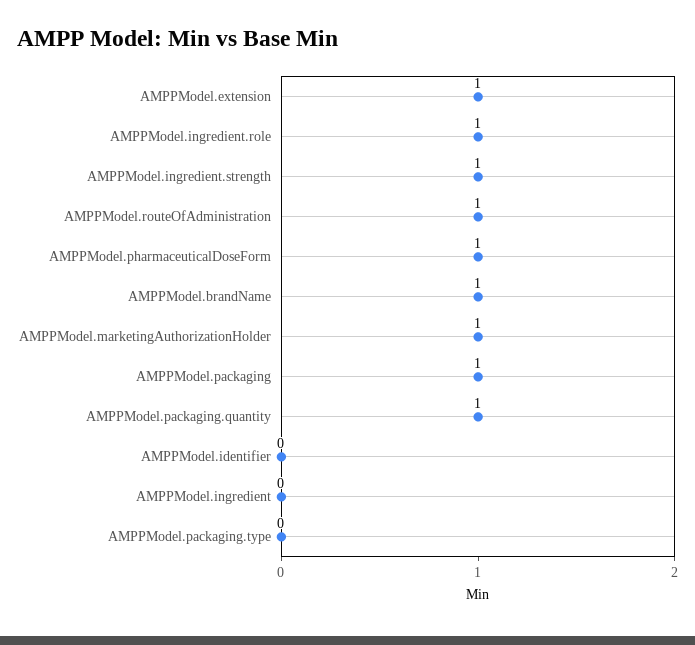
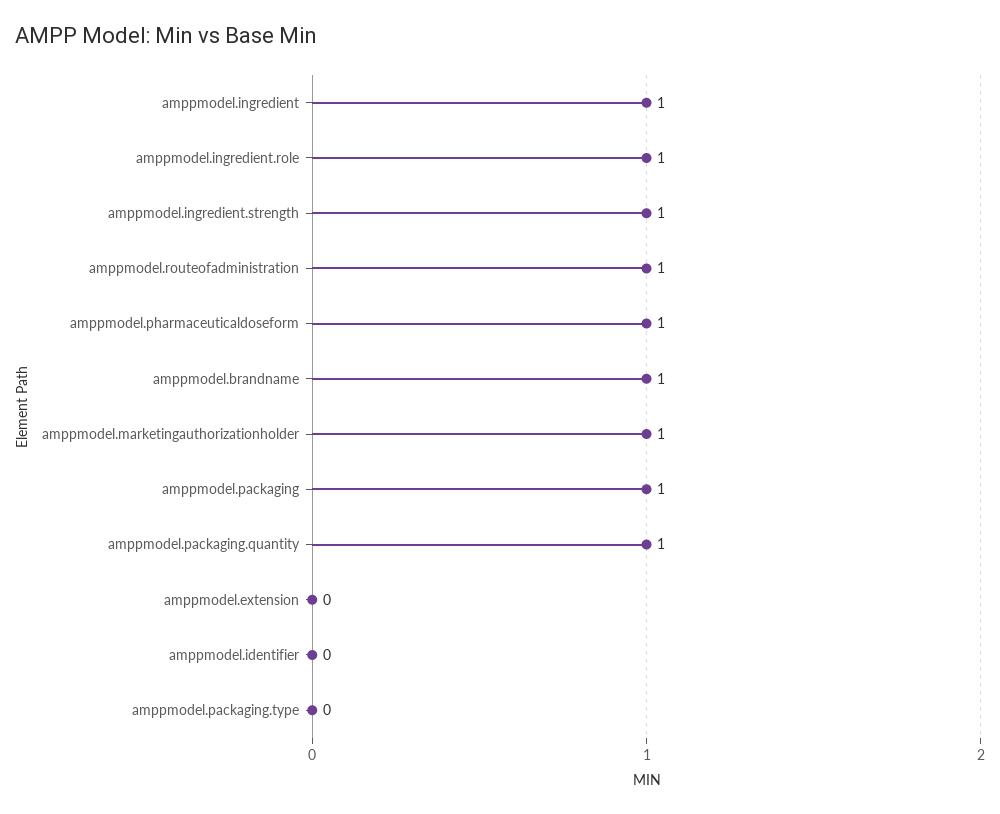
  {
-   "AMPPModel.extension": 1,
+   "AMPPModel.extension": 0,
    "AMPPModel.ingredient.role": 1,
    "AMPPModel.ingredient.strength": 1,
    "AMPPModel.routeOfAdministration": 1,
    "AMPPModel.pharmaceuticalDoseForm": 1,
    "AMPPModel.brandName": 1,
    "AMPPModel.marketingAuthorizationHolder": 1,
    "AMPPModel.packaging": 1,
    "AMPPModel.packaging.quantity": 1,
    "AMPPModel.identifier": 0,
-   "AMPPModel.ingredient": 0,
+   "AMPPModel.ingredient": 1,
    "AMPPModel.packaging.type": 0
  }

